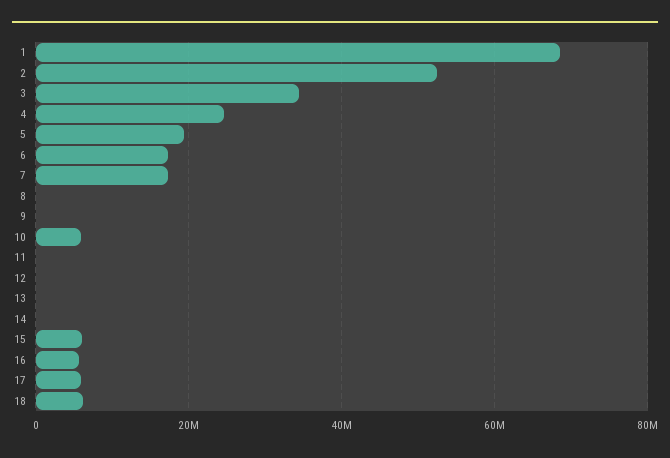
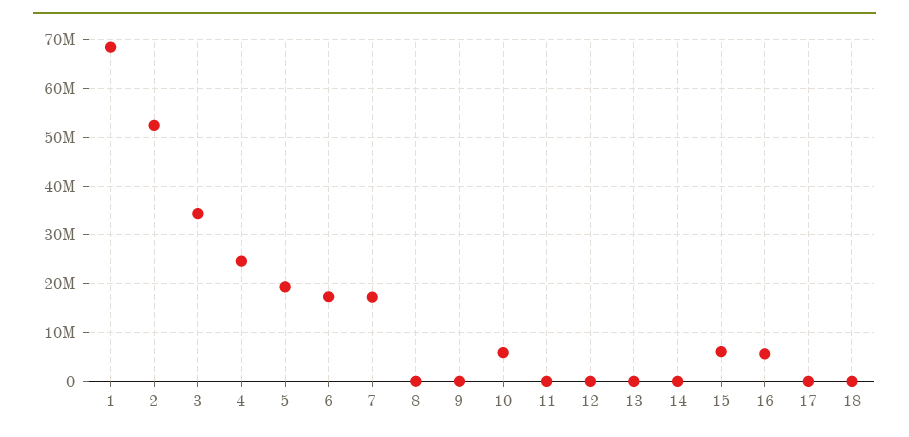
  {
    "1": 68000000,
    "2": 52000000,
    "3": 34000000,
    "4": 24000000,
    "5": 20000000,
    "6": 18000000,
    "7": 18000000,
    "8": 0,
    "9": 0,
    "10": 6000000,
    "11": 0,
    "12": 0,
    "13": 0,
    "14": 0,
    "15": 6000000,
    "16": 6000000,
-   "17": 6000000,
+   "17": 0,
-   "18": 6000000
+   "18": 0
  }

